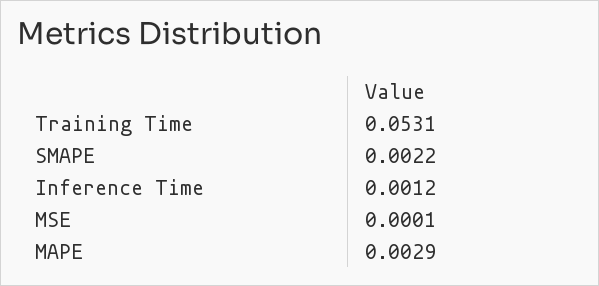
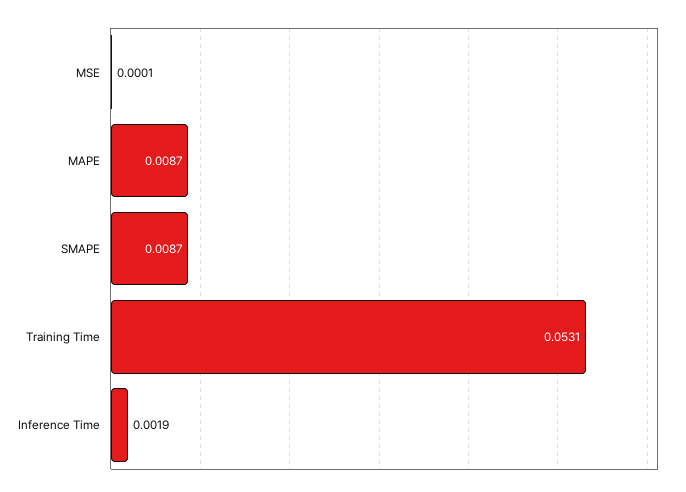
  {
    "Training Time": 0.0531,
-   "SMAPE": 0.0022,
+   "SMAPE": 0.0087,
-   "Inference Time": 0.0012,
+   "Inference Time": 0.0019,
    "MSE": 0.0001,
-   "MAPE": 0.0029
+   "MAPE": 0.0087
  }

